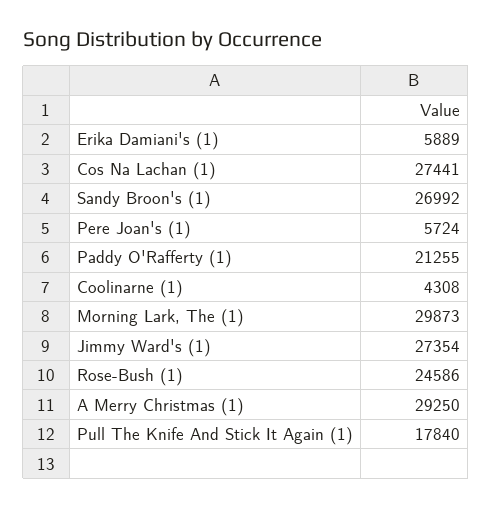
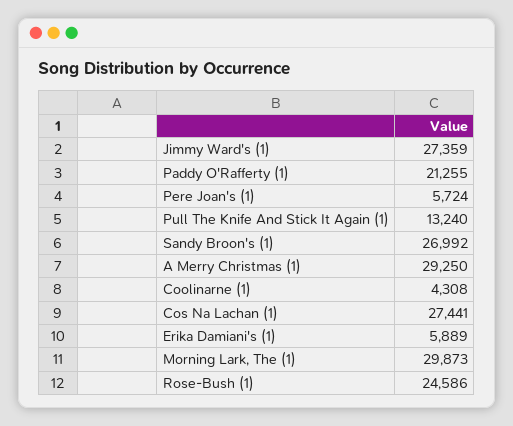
  {
    "Erika Damiani's (1)": 5889,
    "Cos Na Lachan (1)": 27441,
    "Sandy Broon's (1)": 26992,
    "Pere Joan's (1)": 5724,
    "Paddy O'Rafferty (1)": 21255,
    "Coolinarne (1)": 4308,
    "Morning Lark, The (1)": 29873,
-   "Jimmy Ward's (1)": 27354,
+   "Jimmy Ward's (1)": 27359,
    "Rose-Bush (1)": 24586,
    "A Merry Christmas (1)": 29250,
-   "Pull The Knife And Stick It Again (1)": 17840
+   "Pull The Knife And Stick It Again (1)": 13240
  }

